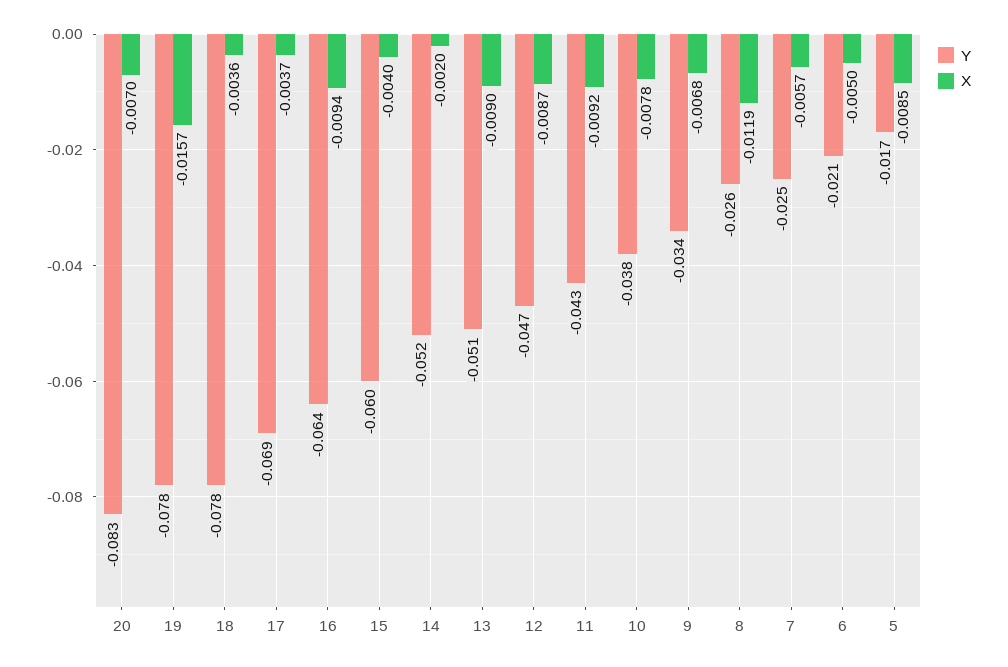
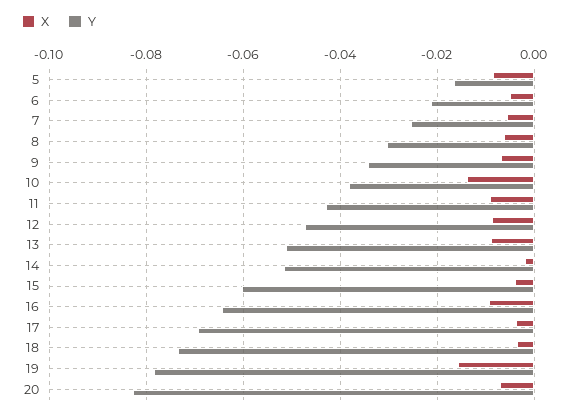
  {
    "Y": {
      "20": -0.083,
      "19": -0.078,
-     "18": -0.078,
+     "18": -0.074,
      "17": -0.069,
      "16": -0.064,
      "15": -0.06,
      "14": -0.052,
      "13": -0.051,
      "12": -0.047,
      "11": -0.043,
      "10": -0.038,
      "9": -0.034,
-     "8": -0.026,
+     "8": -0.03,
      "7": -0.025,
      "6": -0.021,
      "5": -0.017
    },
    "X": {
      "20": -0.007,
      "19": -0.0157,
      "18": -0.0036,
      "17": -0.0037,
      "16": -0.0094,
      "15": -0.004,
      "14": -0.002,
      "13": -0.009,
      "12": -0.0087,
      "11": -0.0092,
-     "10": -0.0078,
+     "10": -0.014,
      "9": -0.0068,
-     "8": -0.0119,
+     "8": -0.006,
      "7": -0.0057,
      "6": -0.005,
      "5": -0.0085
    }
  }

